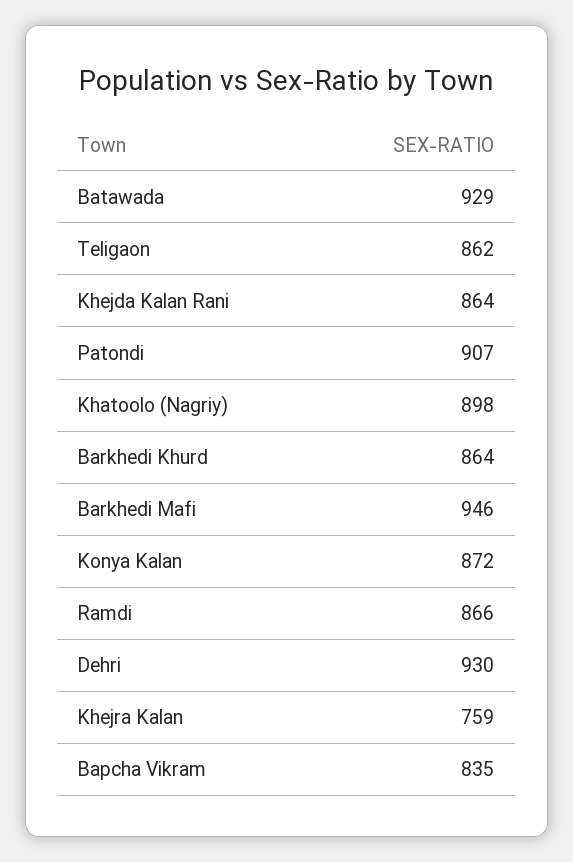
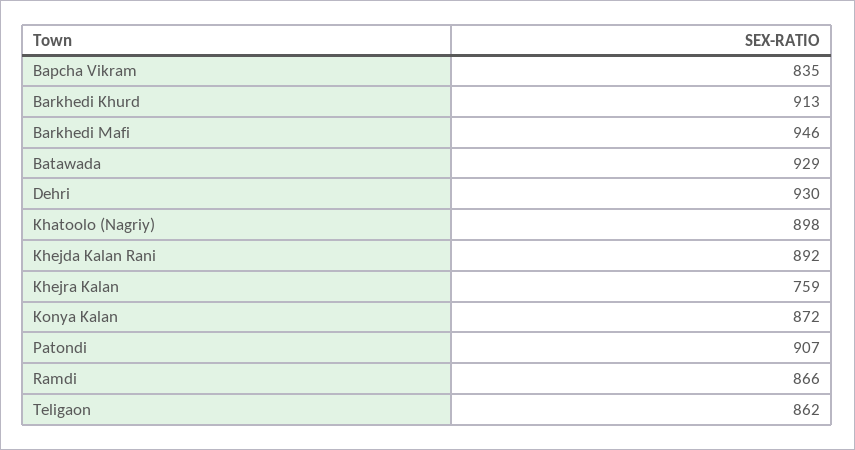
  {
    "Batawada": 929,
    "Teligaon": 862,
-   "Khejda Kalan Rani": 864,
+   "Khejda Kalan Rani": 892,
    "Patondi": 907,
    "Khatoolo (Nagriy)": 898,
-   "Barkhedi Khurd": 864,
+   "Barkhedi Khurd": 913,
    "Barkhedi Mafi": 946,
    "Konya Kalan": 872,
    "Ramdi": 866,
    "Dehri": 930,
    "Khejra Kalan": 759,
    "Bapcha Vikram": 835
  }

